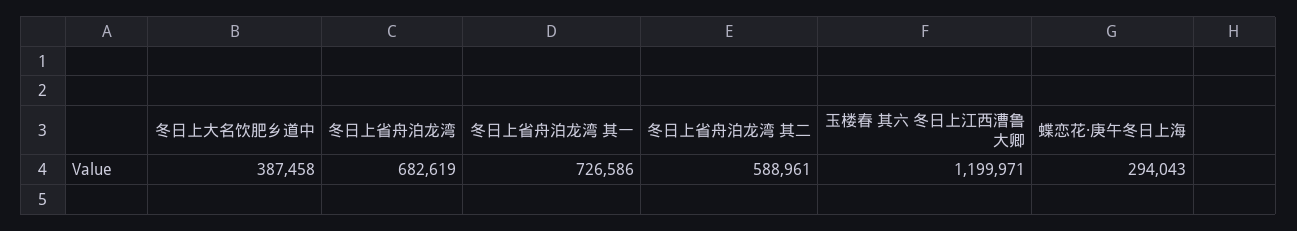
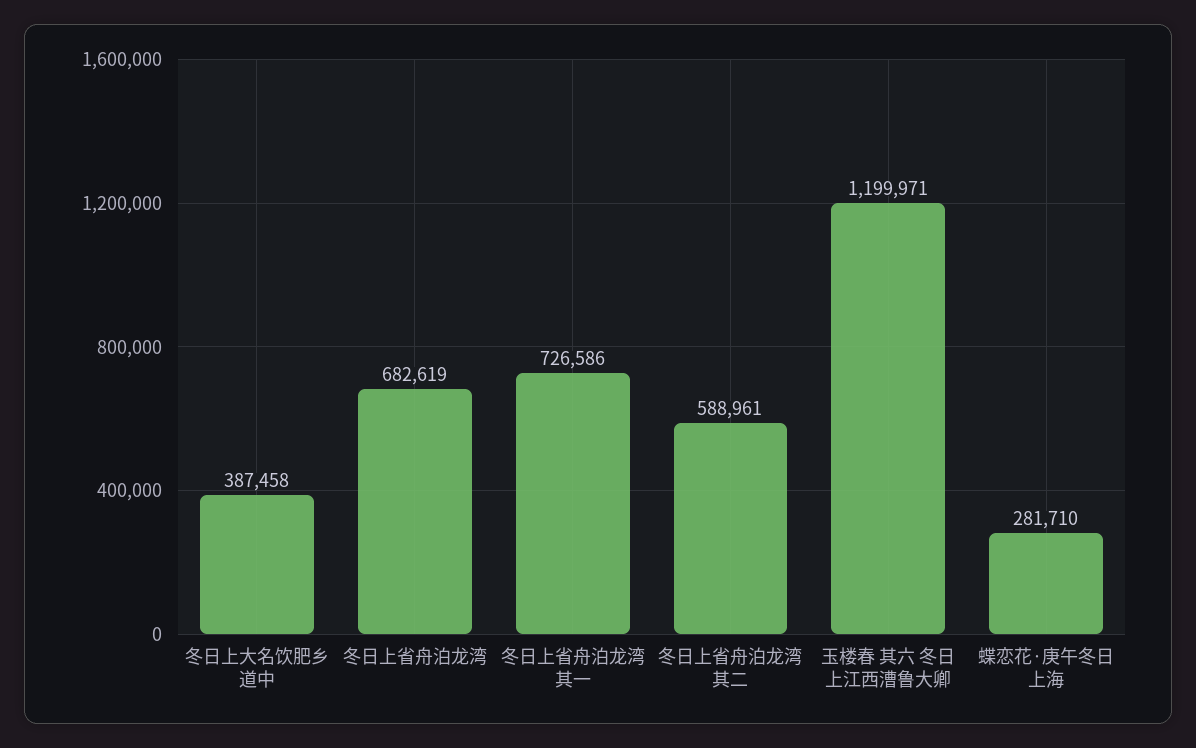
  {
    "冬日上大名饮肥乡道中": 387458,
    "冬日上省舟泊龙湾": 682619,
    "冬日上省舟泊龙湾 其一": 726586,
    "冬日上省舟泊龙湾 其二": 588961,
    "玉楼春 其六 冬日上江西漕鲁大卿": 1199971,
-   "蝶恋花·庚午冬日上海": 294043
+   "蝶恋花·庚午冬日上海": 281710
  }

